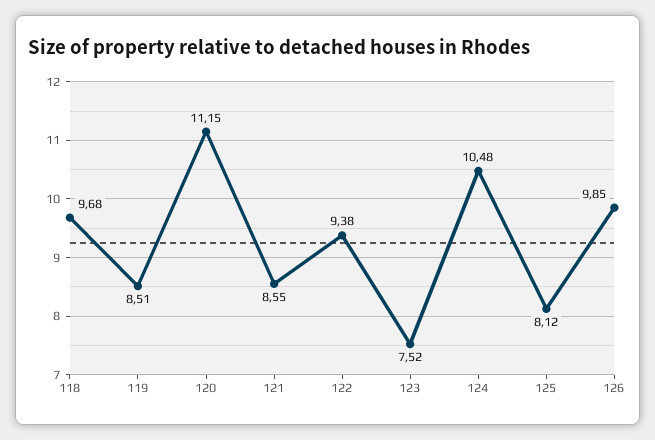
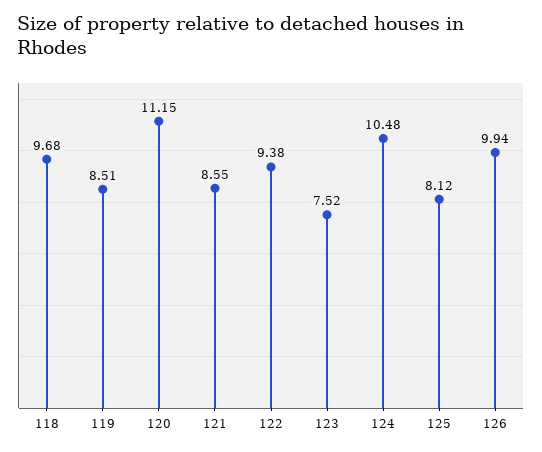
  {
    "118": 9.68,
    "119": 8.51,
    "120": 11.15,
    "121": 8.55,
    "122": 9.38,
    "123": 7.52,
    "124": 10.48,
    "125": 8.12,
-   "126": 9.85
+   "126": 9.94
  }

